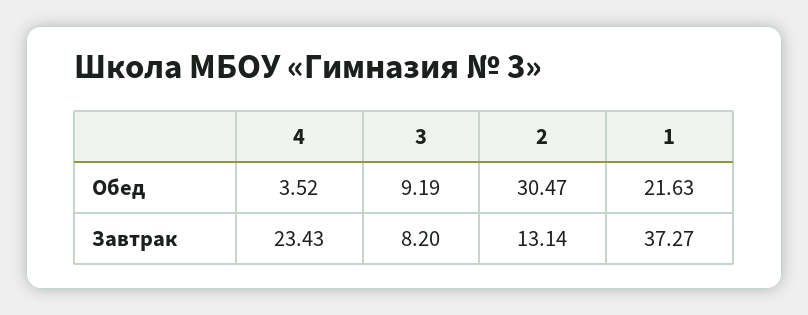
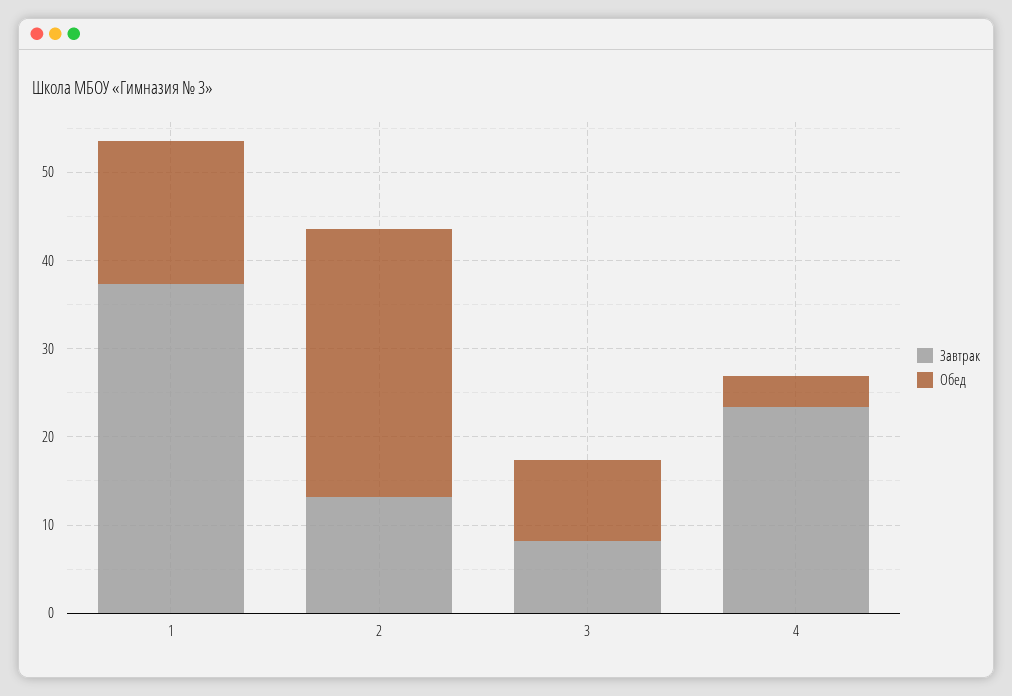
  {
    "Обед": {
      "4": 3.52,
      "3": 9.19,
      "2": 30.47,
-     "1": 21.63
+     "1": 16
    },
    "Завтрак": {
      "4": 23.43,
      "3": 8.2,
      "2": 13.14,
      "1": 37.27
    }
  }

